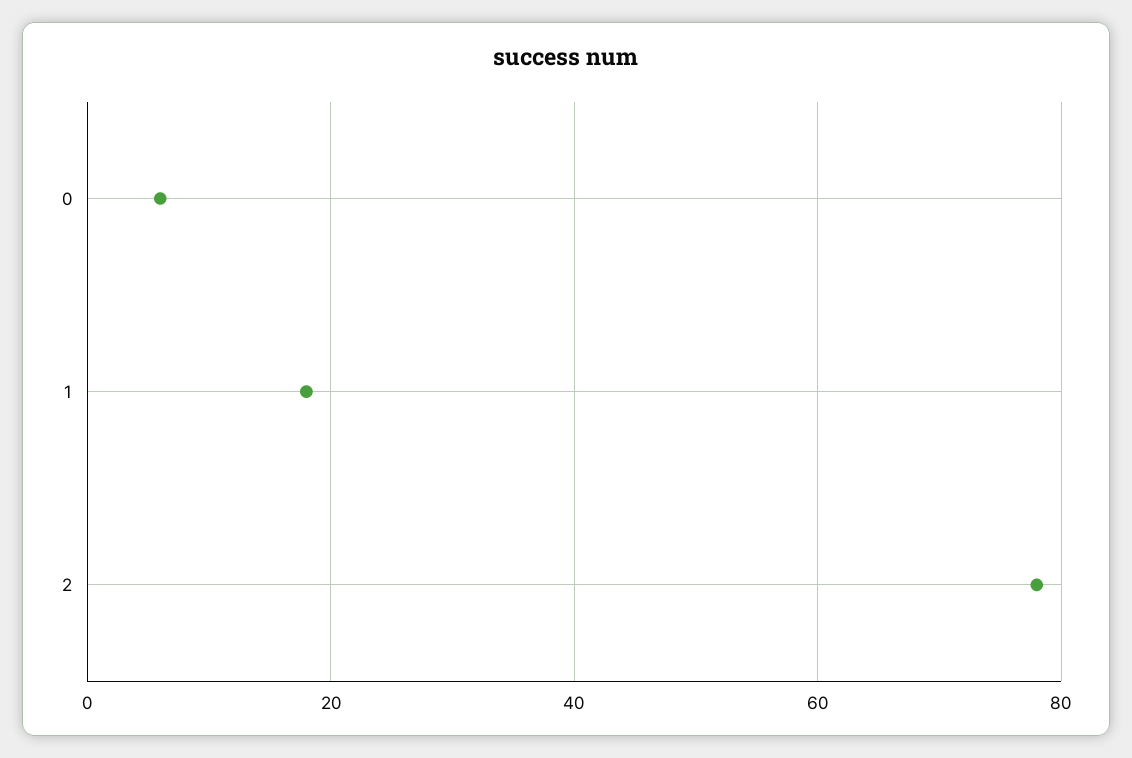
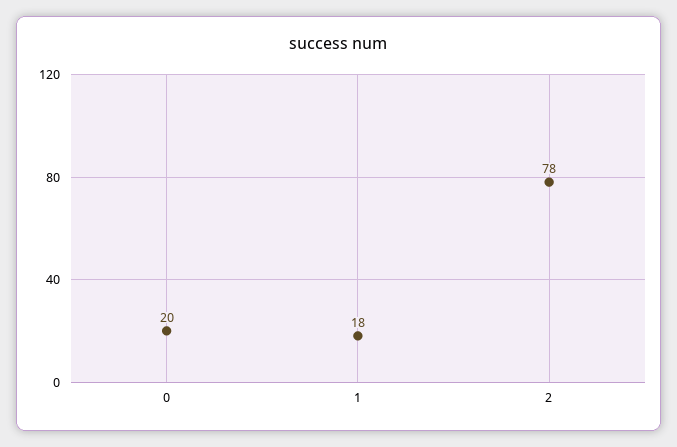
  {
-   "0": 5,
+   "0": 20,
    "1": 18,
    "2": 78
  }

